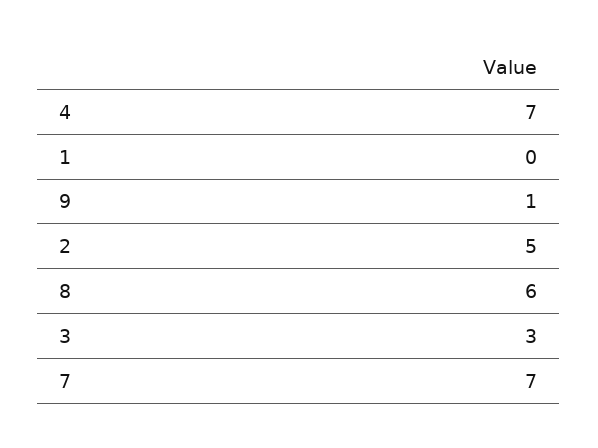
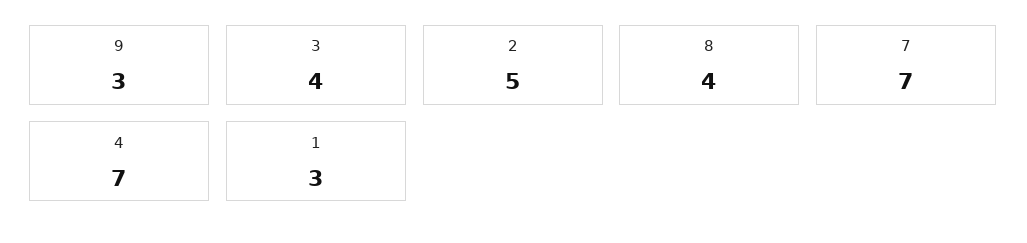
  {
    "4": 7,
-   "1": 0,
+   "1": 3,
-   "9": 1,
+   "9": 3,
    "2": 5,
-   "8": 6,
+   "8": 4,
-   "3": 3,
+   "3": 4,
    "7": 7
  }

